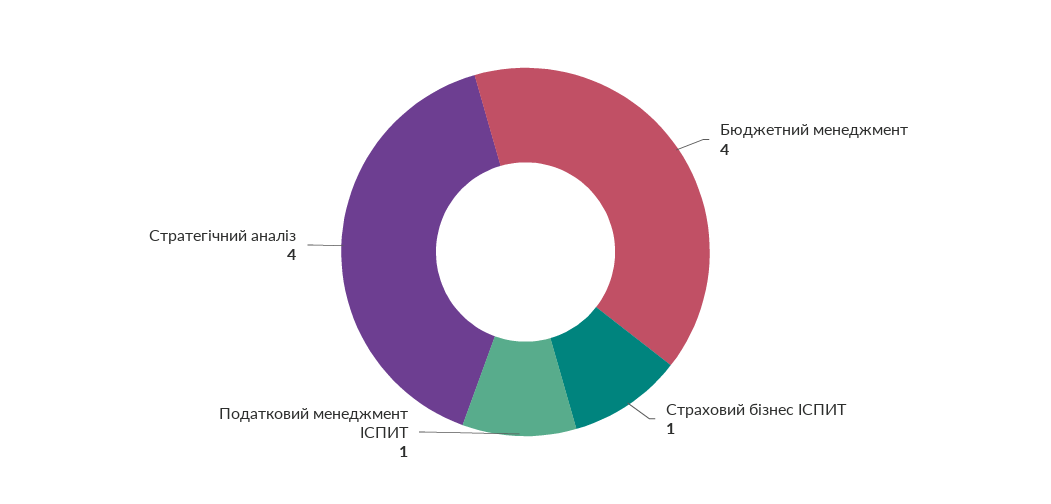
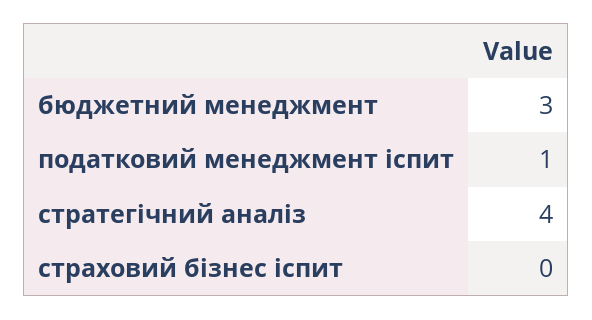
  {
-   "Бюджетний менеджмент": 4,
+   "Бюджетний менеджмент": 3,
-   "Страховий бізнес ІСПИТ": 1,
+   "Страховий бізнес ІСПИТ": 0,
    "Податковий менеджмент ІСПИТ": 1,
    "Стратегічний аналіз": 4
  }

